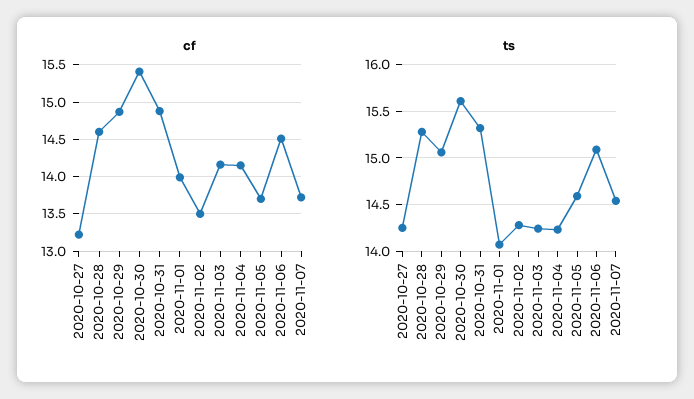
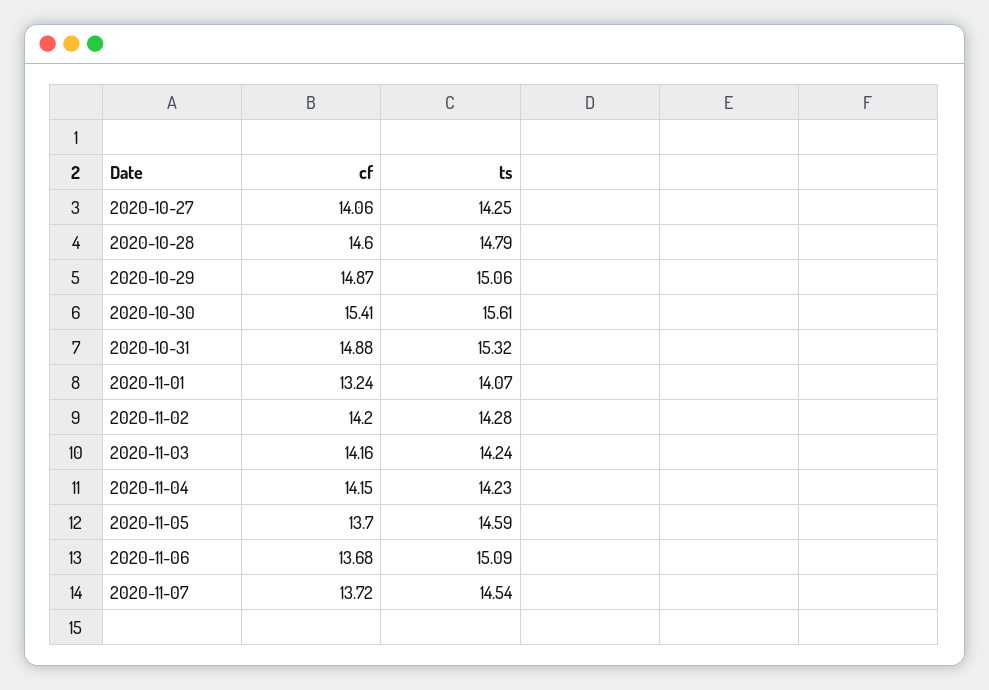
  {
    "cf": {
-     "2020-10-27": 13.2,
+     "2020-10-27": 14.06,
      "2020-10-28": 14.6,
      "2020-10-29": 14.87,
      "2020-10-30": 15.41,
      "2020-10-31": 14.88,
-     "2020-11-01": 14,
+     "2020-11-01": 13.24,
-     "2020-11-02": 13.5,
+     "2020-11-02": 14.2,
      "2020-11-03": 14.16,
      "2020-11-04": 14.15,
      "2020-11-05": 13.7,
-     "2020-11-06": 14.5,
+     "2020-11-06": 13.68,
      "2020-11-07": 13.72
    },
    "ts": {
      "2020-10-27": 14.25,
-     "2020-10-28": 15.3,
+     "2020-10-28": 14.79,
      "2020-10-29": 15.06,
      "2020-10-30": 15.61,
      "2020-10-31": 15.32,
      "2020-11-01": 14.07,
      "2020-11-02": 14.28,
      "2020-11-03": 14.24,
      "2020-11-04": 14.23,
      "2020-11-05": 14.59,
      "2020-11-06": 15.09,
      "2020-11-07": 14.54
    }
  }

